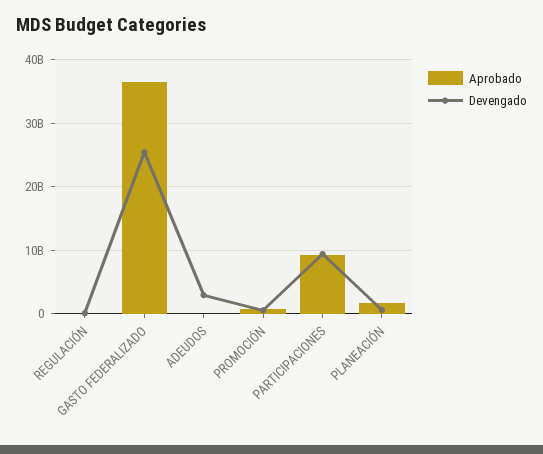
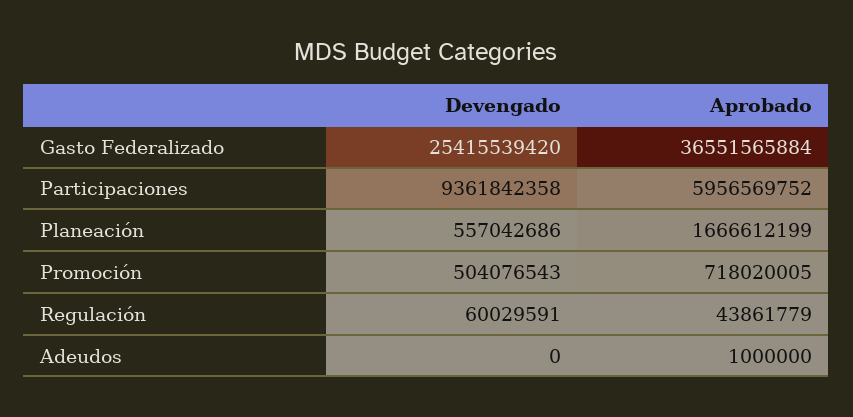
  {
    "Aprobado": {
      "REGULACIÓN": 43861779,
      "GASTO FEDERALIZADO": 36551565884,
      "ADEUDOS": 1000000,
      "PROMOCIÓN": 718020005,
-     "PARTICIPACIONES": 9000000000,
+     "PARTICIPACIONES": 5956569752,
      "PLANEACIÓN": 1666612199
    },
    "Devengado": {
      "REGULACIÓN": 60029591,
      "GASTO FEDERALIZADO": 25415539420,
-     "ADEUDOS": 3000000000,
+     "ADEUDOS": 0,
      "PROMOCIÓN": 504076543,
      "PARTICIPACIONES": 9361842358,
      "PLANEACIÓN": 557042686
    }
  }

